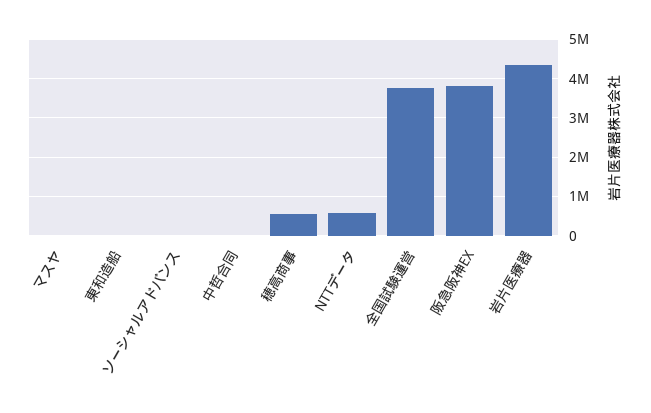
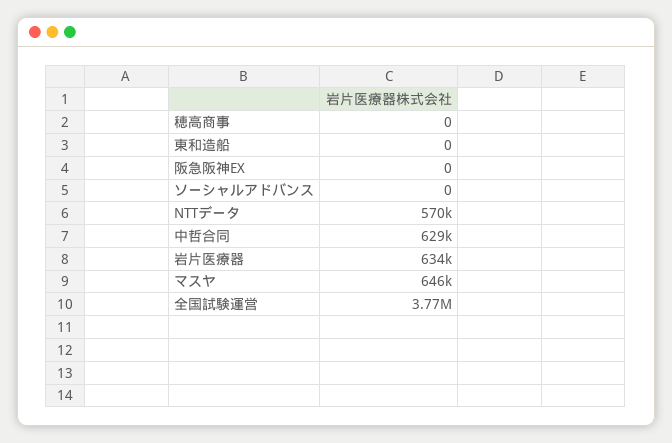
  {
-   "マスヤ": 0,
+   "マスヤ": 646000,
    "東和造船": 0,
    "ソーシャルアドバンス": 0,
-   "中哲合同": 0,
+   "中哲合同": 629000,
-   "穂高商事": 600000,
+   "穂高商事": 0,
    "NTTデータ": 570000,
    "全国試験運営": 3770000,
-   "阪急阪神EX": 3800000,
+   "阪急阪神EX": 0,
-   "岩片医療器": 4400000
+   "岩片医療器": 634000
  }

